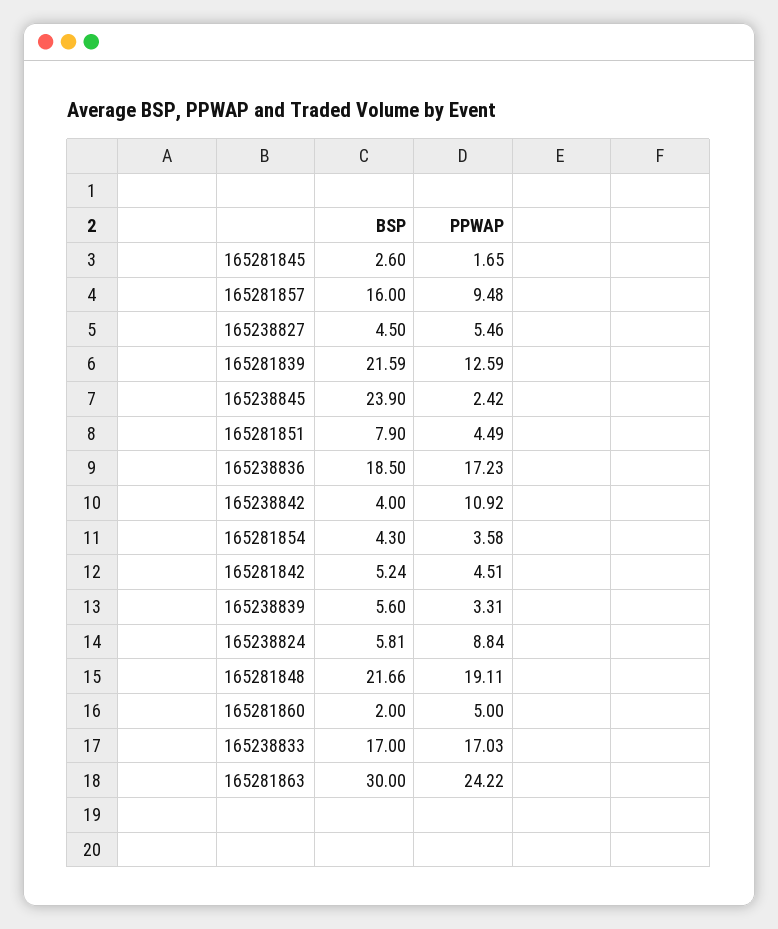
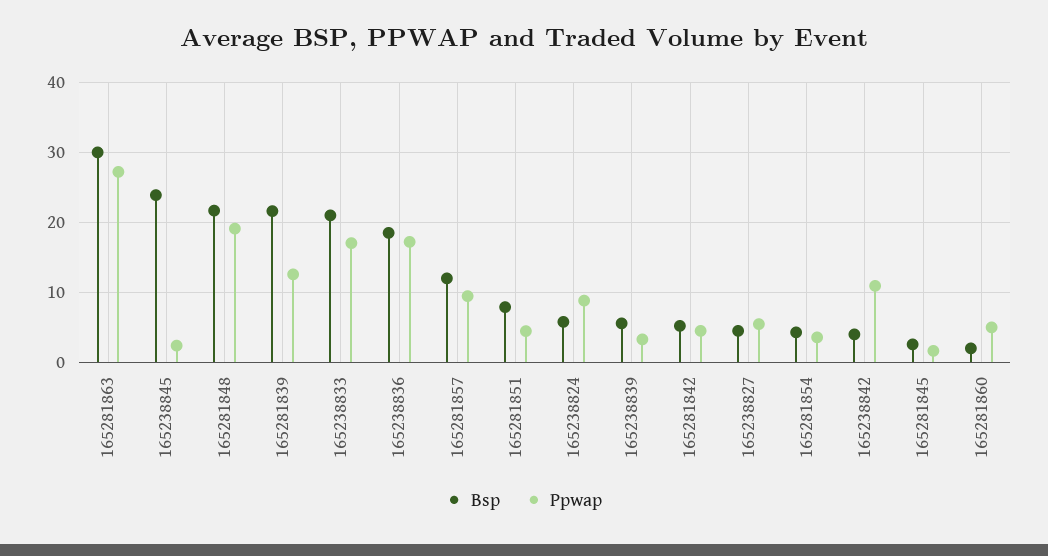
  {
    "BSP": {
      "165281845": 2.6,
-     "165281857": 16,
+     "165281857": 12,
      "165238827": 4.5,
      "165281839": 21.59,
      "165238845": 23.9,
      "165281851": 7.9,
      "165238836": 18.5,
      "165238842": 4,
      "165281854": 4.3,
      "165281842": 5.24,
      "165238839": 5.6,
      "165238824": 5.81,
      "165281848": 21.66,
      "165281860": 2,
-     "165238833": 17,
+     "165238833": 21,
      "165281863": 30
    },
    "PPWAP": {
      "165281845": 1.65,
      "165281857": 9.48,
      "165238827": 5.46,
      "165281839": 12.59,
      "165238845": 2.42,
      "165281851": 4.49,
      "165238836": 17.23,
      "165238842": 10.92,
      "165281854": 3.58,
      "165281842": 4.51,
      "165238839": 3.31,
      "165238824": 8.84,
      "165281848": 19.11,
      "165281860": 5,
      "165238833": 17.03,
-     "165281863": 24.22
+     "165281863": 27
    }
  }

